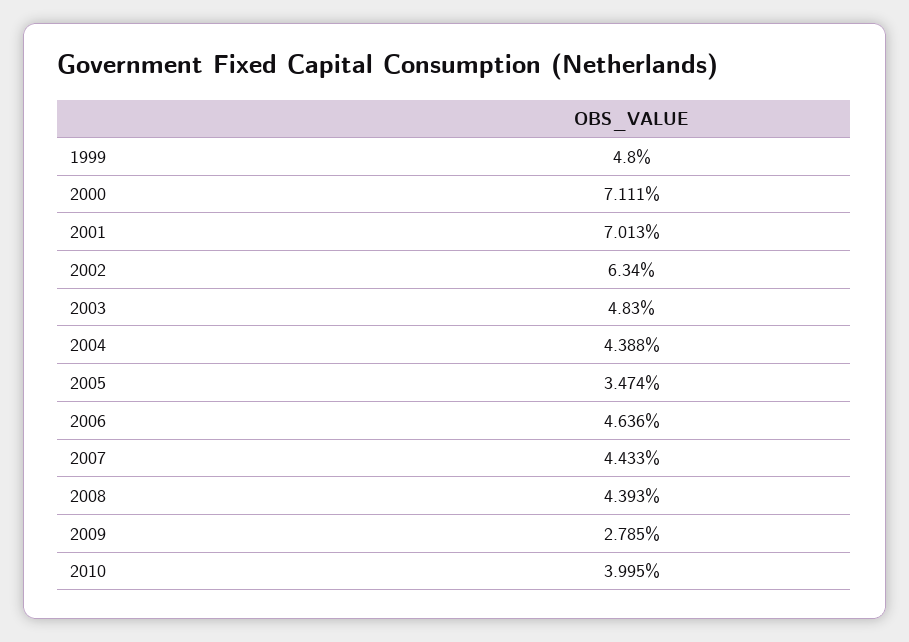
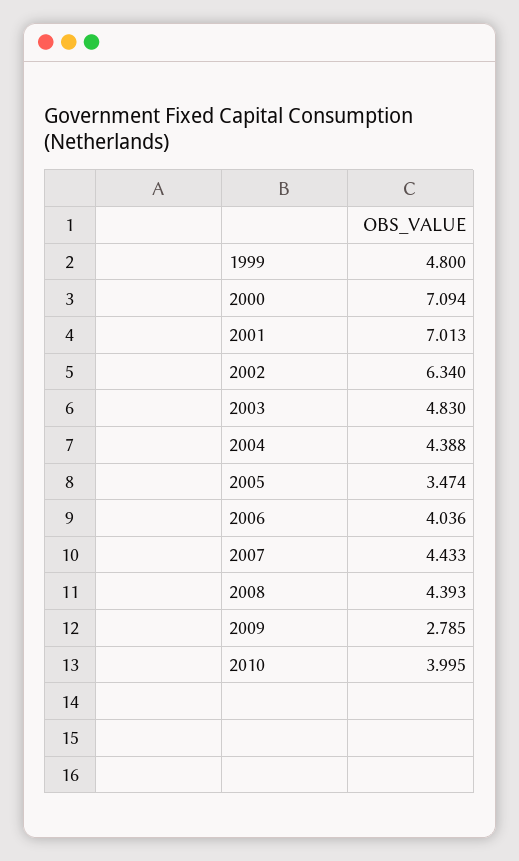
  {
    "1999": 4.8,
-   "2000": 7.111,
+   "2000": 7.094,
    "2001": 7.013,
    "2002": 6.34,
    "2003": 4.83,
    "2004": 4.388,
    "2005": 3.474,
-   "2006": 4.636,
+   "2006": 4.036,
    "2007": 4.433,
    "2008": 4.393,
    "2009": 2.785,
    "2010": 3.995
  }

